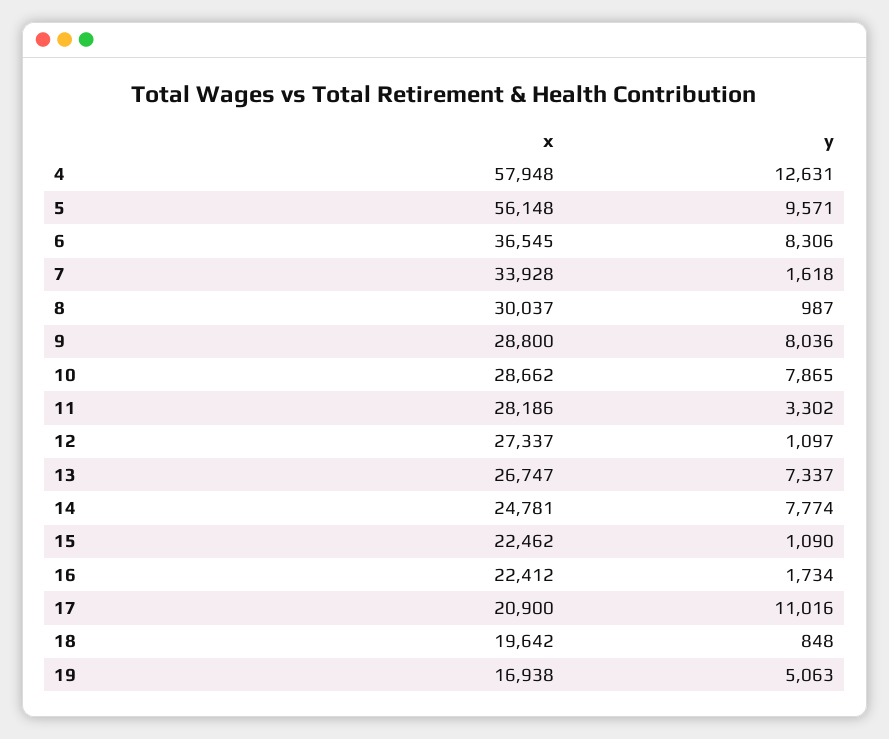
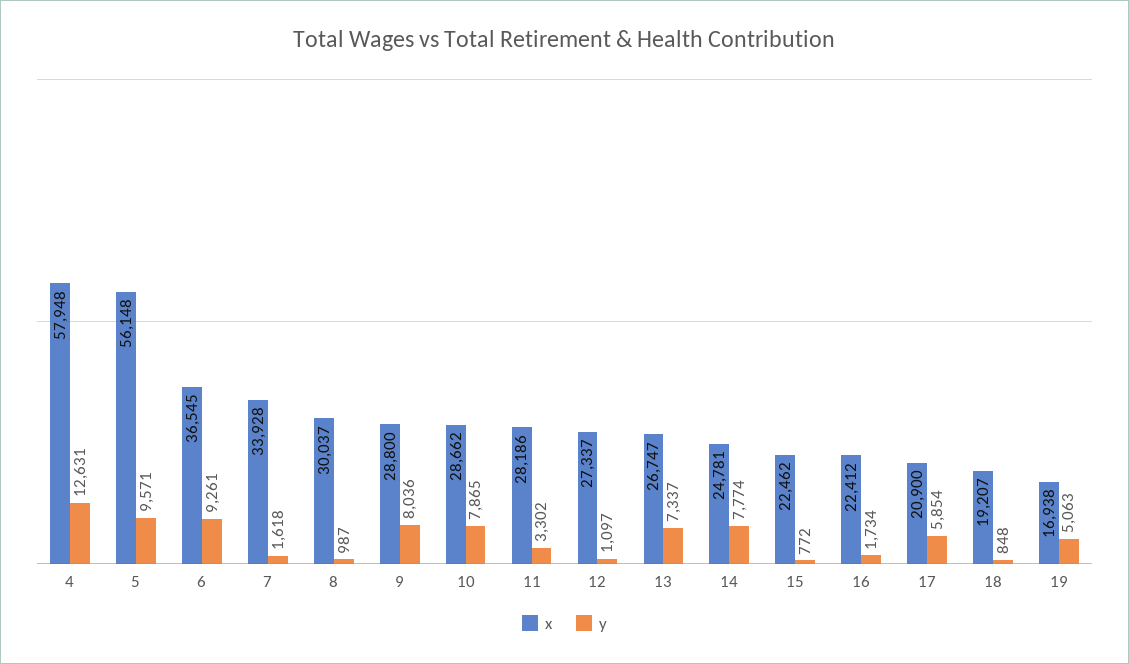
  {
    "x": {
      "4": 57948,
      "5": 56148,
      "6": 36545,
      "7": 33928,
      "8": 30037,
      "9": 28800,
      "10": 28662,
      "11": 28186,
      "12": 27337,
      "13": 26747,
      "14": 24781,
      "15": 22462,
      "16": 22412,
      "17": 20900,
-     "18": 19642,
+     "18": 19207,
      "19": 16938
    },
    "y": {
      "4": 12631,
      "5": 9571,
-     "6": 8306,
+     "6": 9261,
      "7": 1618,
      "8": 987,
      "9": 8036,
      "10": 7865,
      "11": 3302,
      "12": 1097,
      "13": 7337,
      "14": 7774,
-     "15": 1090,
+     "15": 772,
      "16": 1734,
-     "17": 11016,
+     "17": 5854,
      "18": 848,
      "19": 5063
    }
  }

